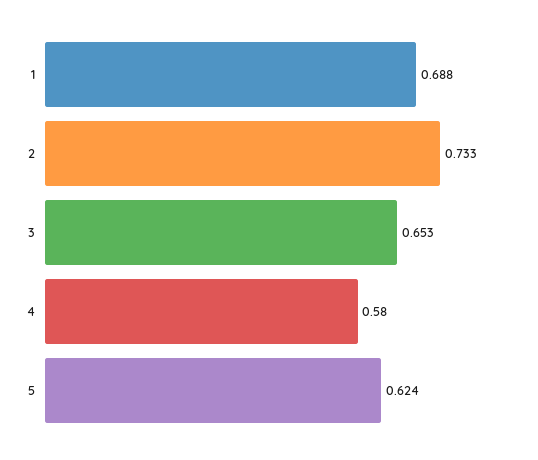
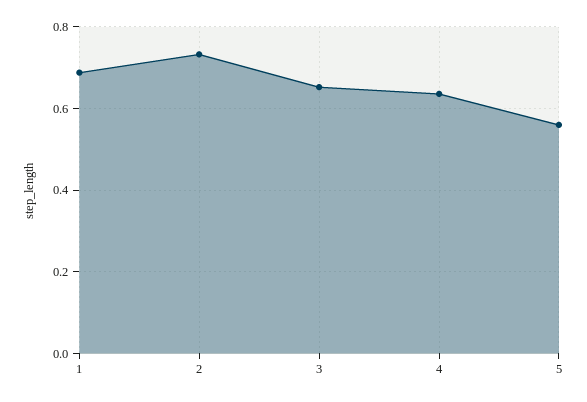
  {
    "1": 0.688,
    "2": 0.733,
    "3": 0.653,
-   "4": 0.58,
+   "4": 0.64,
-   "5": 0.624
+   "5": 0.56
  }

